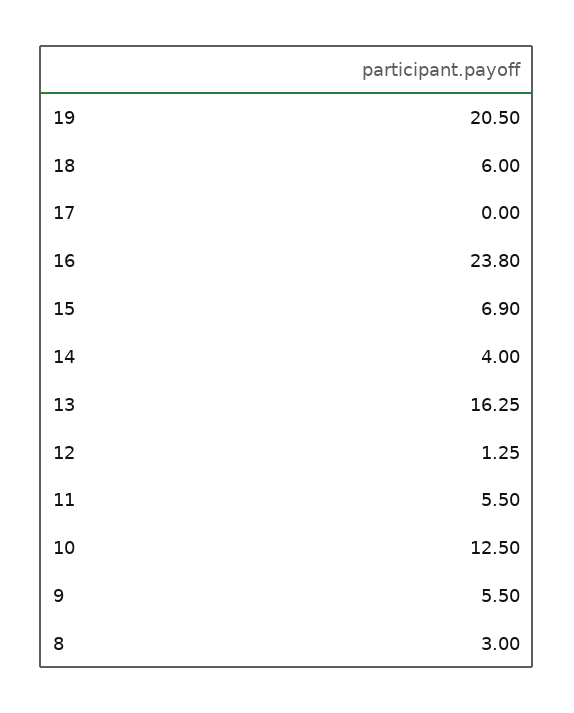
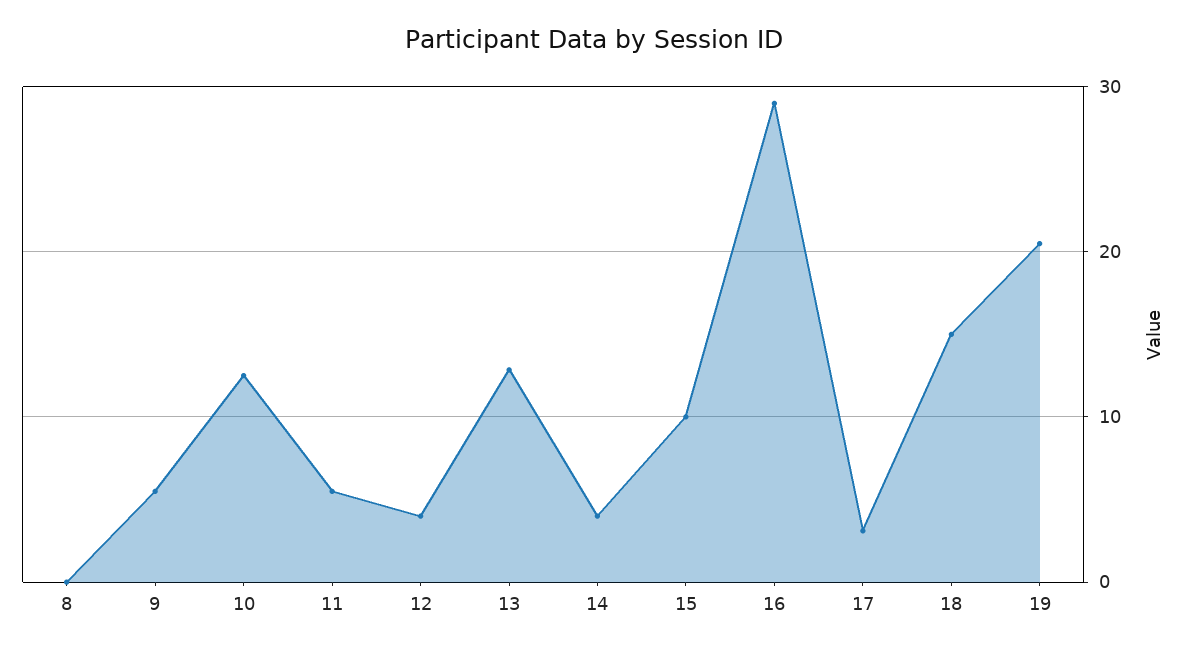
  {
    "19": 20.5,
-   "18": 6,
+   "18": 15,
-   "17": 0,
+   "17": 3,
-   "16": 23.8,
+   "16": 29,
-   "15": 6.9,
+   "15": 10,
    "14": 4,
-   "13": 16.25,
+   "13": 13,
-   "12": 1.25,
+   "12": 4,
    "11": 5.5,
    "10": 12.5,
    "9": 5.5,
-   "8": 3
+   "8": 0
  }

